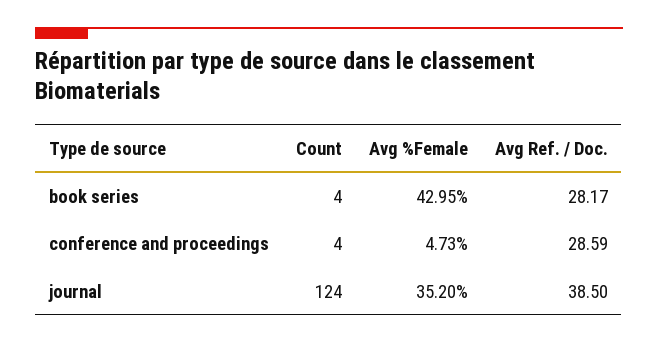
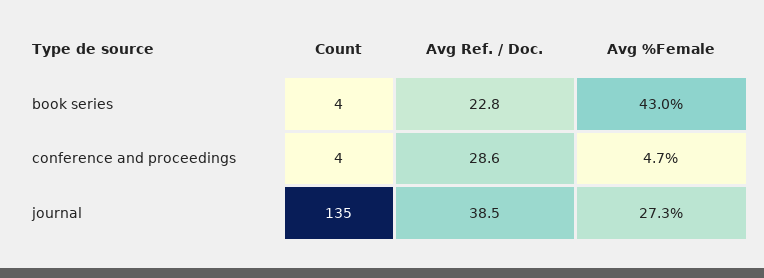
  {
    "Count": {
      "book series": 4,
      "conference and proceedings": 4,
-     "journal": 124
+     "journal": 135
    },
    "Avg %Female": {
      "book series": 42.95,
      "conference and proceedings": 4.73,
-     "journal": 35.2
+     "journal": 27.3
    },
    "Avg Ref. / Doc.": {
-     "book series": 28.17,
+     "book series": 22.8,
      "conference and proceedings": 28.59,
      "journal": 38.5
    }
  }

